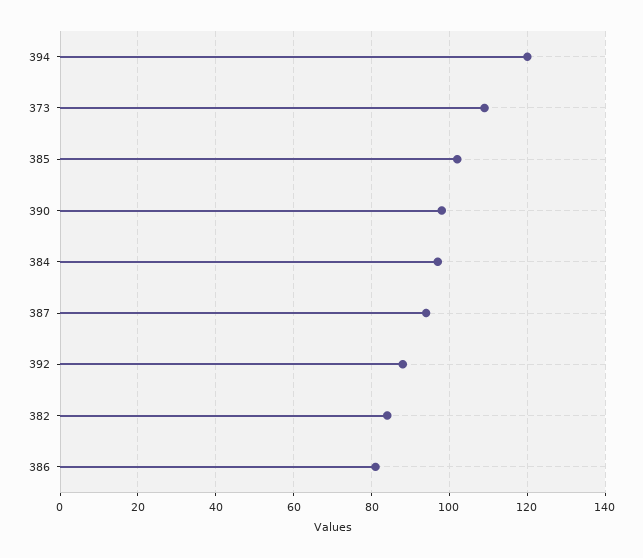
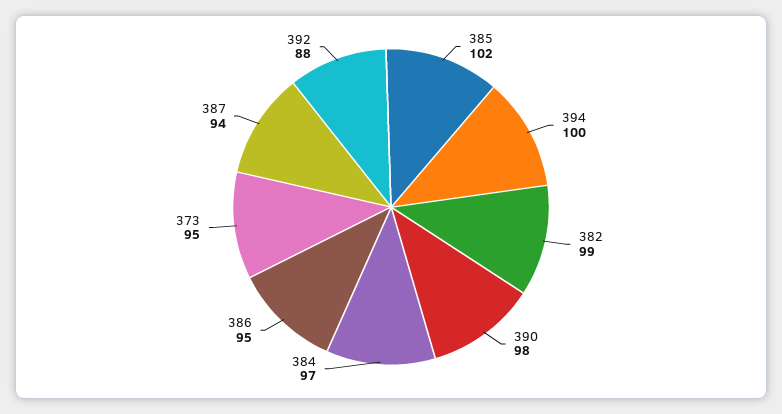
  {
-   "394": 120,
+   "394": 100,
-   "373": 110,
+   "373": 95,
    "385": 102,
    "390": 98,
    "384": 97,
    "387": 94,
    "392": 88,
-   "382": 85,
+   "382": 99,
-   "386": 80
+   "386": 95
  }

